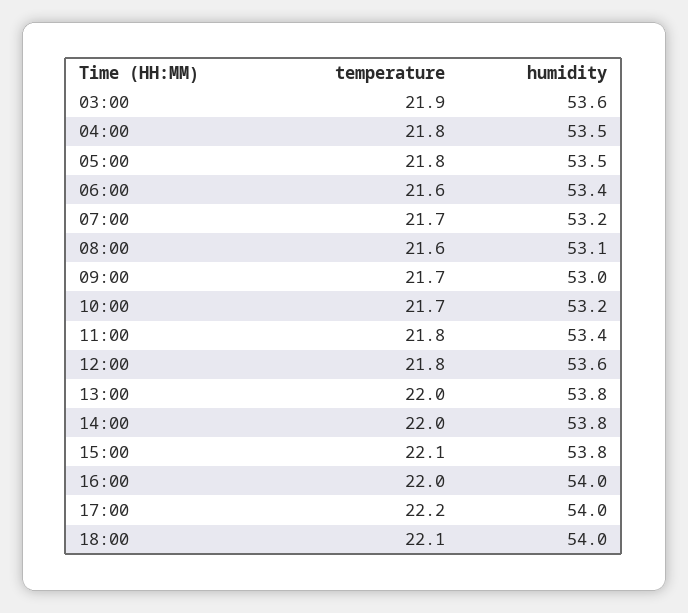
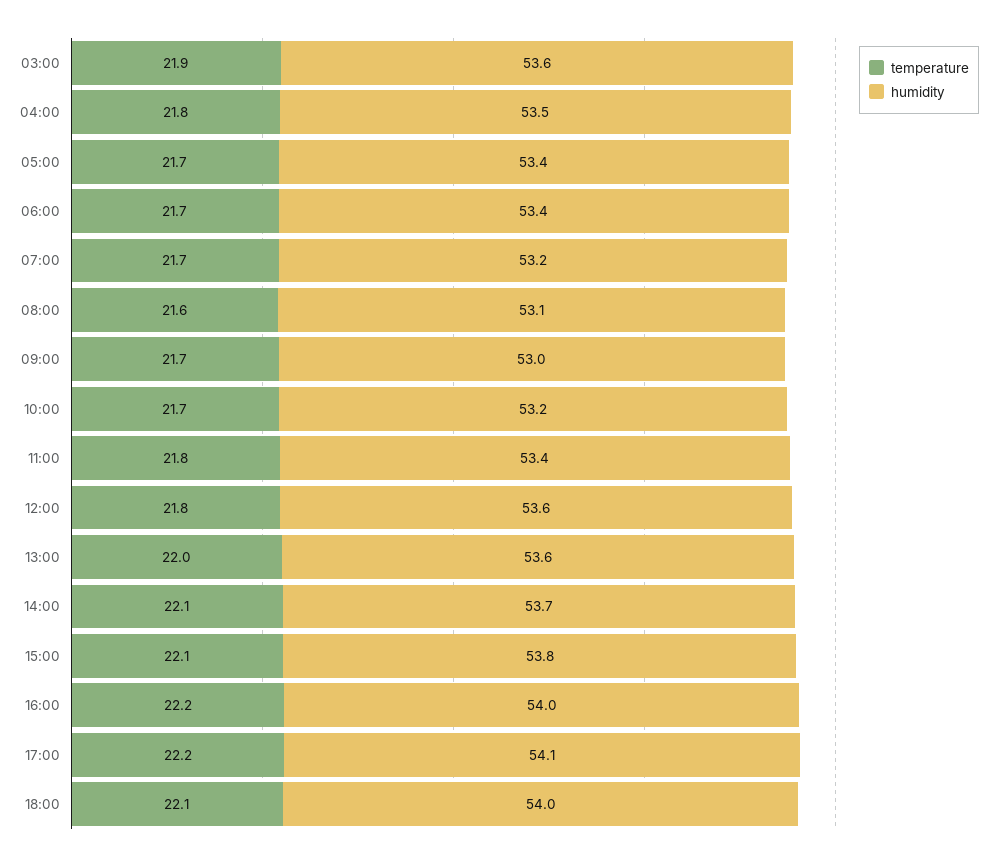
  {
    "temperature": {
      "03:00": 21.9,
      "04:00": 21.8,
-     "05:00": 21.8,
+     "05:00": 21.7,
-     "06:00": 21.6,
+     "06:00": 21.7,
      "07:00": 21.7,
      "08:00": 21.6,
      "09:00": 21.7,
      "10:00": 21.7,
      "11:00": 21.8,
      "12:00": 21.8,
      "13:00": 22,
-     "14:00": 22,
+     "14:00": 22.1,
      "15:00": 22.1,
-     "16:00": 22,
+     "16:00": 22.2,
      "17:00": 22.2,
      "18:00": 22.1
    },
    "humidity": {
      "03:00": 53.6,
      "04:00": 53.5,
-     "05:00": 53.5,
+     "05:00": 53.4,
      "06:00": 53.4,
      "07:00": 53.2,
      "08:00": 53.1,
      "09:00": 53,
      "10:00": 53.2,
      "11:00": 53.4,
      "12:00": 53.6,
-     "13:00": 53.8,
+     "13:00": 53.6,
-     "14:00": 53.8,
+     "14:00": 53.7,
      "15:00": 53.8,
      "16:00": 54,
-     "17:00": 54,
+     "17:00": 54.1,
      "18:00": 54
    }
  }

